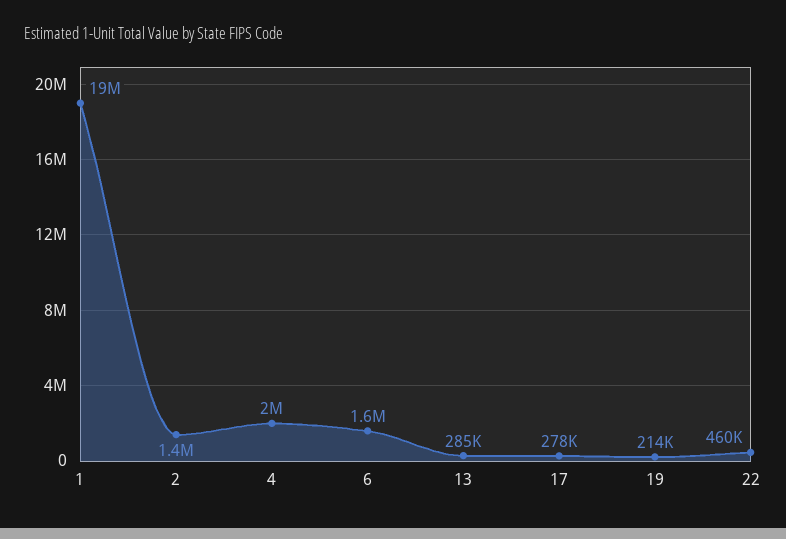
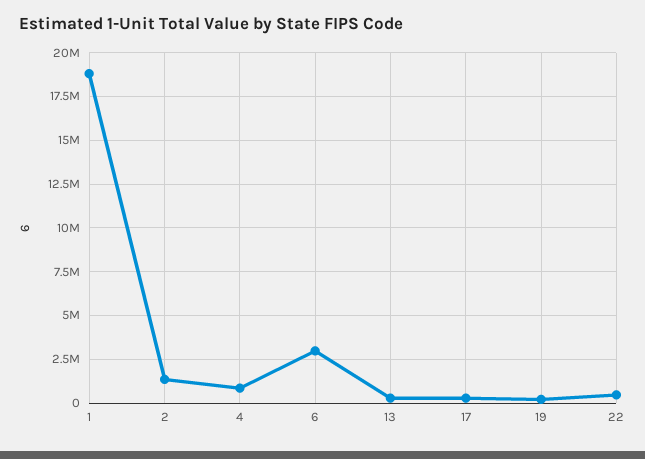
  {
    "1": 19000000,
    "2": 1400000,
-   "4": 2000000,
+   "4": 1000000,
-   "6": 1600000,
+   "6": 3000000,
    "13": 285000,
    "17": 278000,
    "19": 214000,
    "22": 460000
  }

